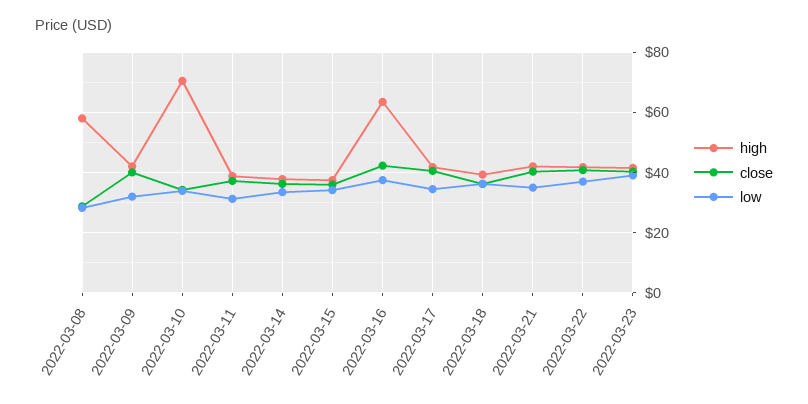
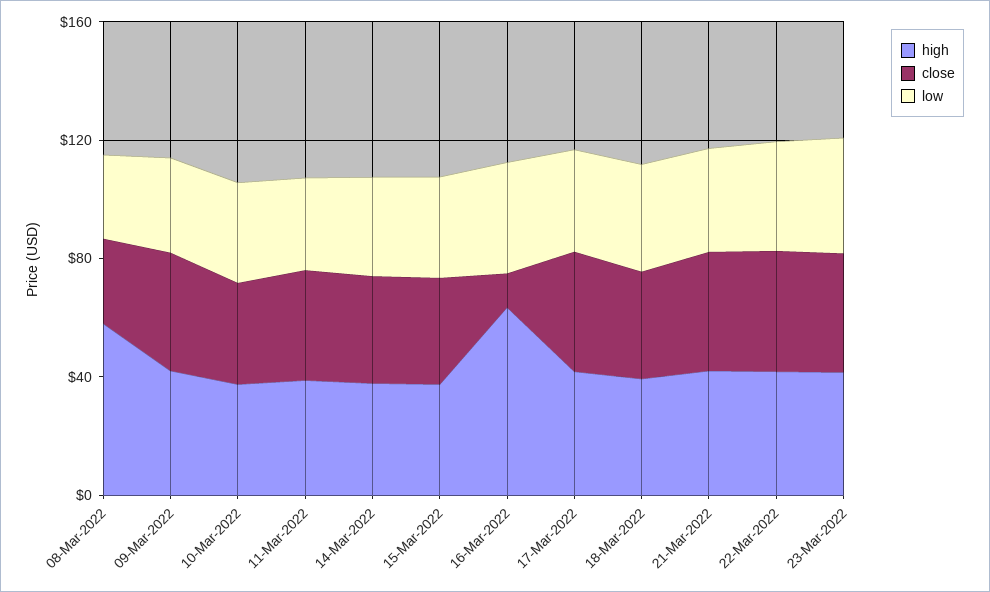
  {
    "high": {
      "2022-03-08": 58,
      "2022-03-09": 42,
-     "2022-03-10": 70,
+     "2022-03-10": 40,
      "2022-03-11": 38,
      "2022-03-14": 38,
      "2022-03-15": 38,
      "2022-03-16": 64,
      "2022-03-17": 42,
      "2022-03-18": 40,
      "2022-03-21": 42,
      "2022-03-22": 42,
      "2022-03-23": 42
    },
    "close": {
      "2022-03-08": 28,
      "2022-03-09": 40,
      "2022-03-10": 34,
      "2022-03-11": 38,
      "2022-03-14": 36,
      "2022-03-15": 36,
-     "2022-03-16": 42,
+     "2022-03-16": 10,
      "2022-03-17": 40,
      "2022-03-18": 36,
      "2022-03-21": 40,
      "2022-03-22": 40,
      "2022-03-23": 40
    },
    "low": {
      "2022-03-08": 28,
      "2022-03-09": 32,
      "2022-03-10": 34,
      "2022-03-11": 32,
      "2022-03-14": 34,
      "2022-03-15": 34,
      "2022-03-16": 38,
      "2022-03-17": 34,
      "2022-03-18": 36,
      "2022-03-21": 36,
      "2022-03-22": 38,
      "2022-03-23": 40
    }
  }

